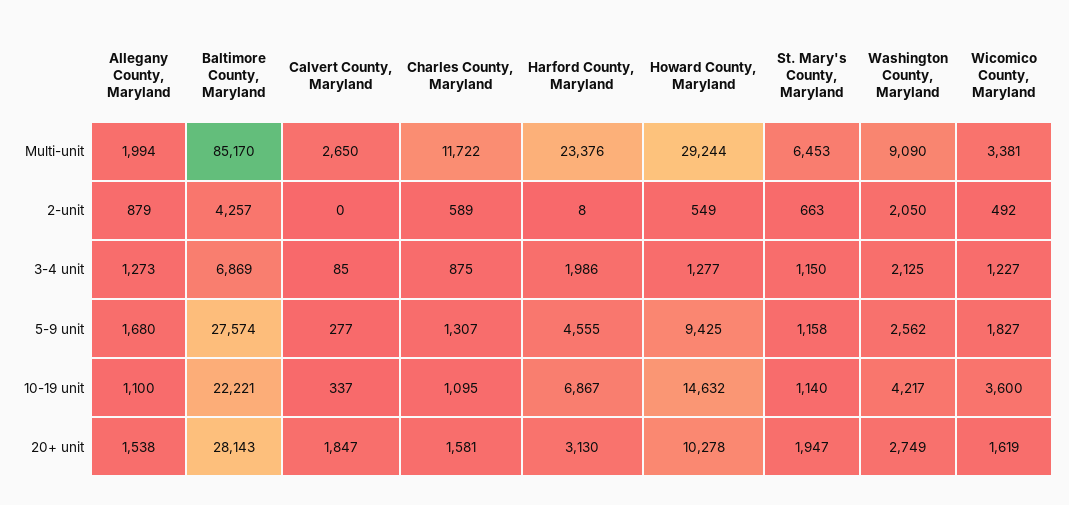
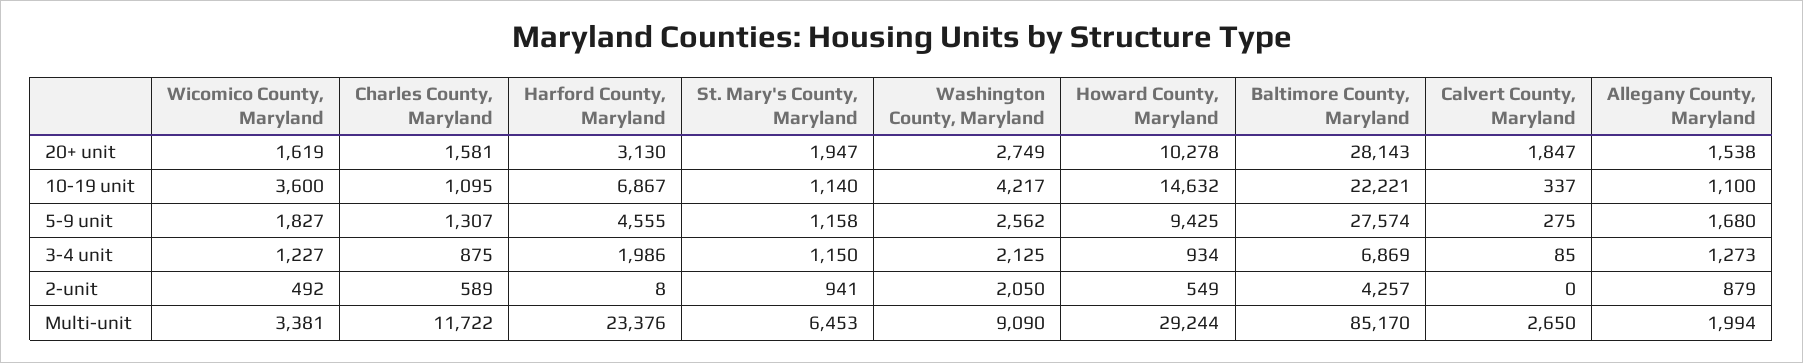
  {
    "Allegany County, Maryland": {
      "Multi-unit": 1994,
      "2-unit": 879,
      "3-4 unit": 1273,
      "5-9 unit": 1680,
      "10-19 unit": 1100,
      "20+ unit": 1538
    },
    "Baltimore County, Maryland": {
      "Multi-unit": 85170,
      "2-unit": 4257,
      "3-4 unit": 6869,
      "5-9 unit": 27574,
      "10-19 unit": 22221,
      "20+ unit": 28143
    },
    "Calvert County, Maryland": {
      "Multi-unit": 2650,
      "2-unit": 0,
      "3-4 unit": 85,
-     "5-9 unit": 277,
+     "5-9 unit": 275,
      "10-19 unit": 337,
      "20+ unit": 1847
    },
    "Charles County, Maryland": {
      "Multi-unit": 11722,
      "2-unit": 589,
      "3-4 unit": 875,
      "5-9 unit": 1307,
      "10-19 unit": 1095,
      "20+ unit": 1581
    },
    "Harford County, Maryland": {
      "Multi-unit": 23376,
      "2-unit": 8,
      "3-4 unit": 1986,
      "5-9 unit": 4555,
      "10-19 unit": 6867,
      "20+ unit": 3130
    },
    "Howard County, Maryland": {
      "Multi-unit": 29244,
      "2-unit": 549,
-     "3-4 unit": 1277,
+     "3-4 unit": 934,
      "5-9 unit": 9425,
      "10-19 unit": 14632,
      "20+ unit": 10278
    },
    "St. Mary's County, Maryland": {
      "Multi-unit": 6453,
-     "2-unit": 663,
+     "2-unit": 941,
      "3-4 unit": 1150,
      "5-9 unit": 1158,
      "10-19 unit": 1140,
      "20+ unit": 1947
    },
    "Washington County, Maryland": {
      "Multi-unit": 9090,
      "2-unit": 2050,
      "3-4 unit": 2125,
      "5-9 unit": 2562,
      "10-19 unit": 4217,
      "20+ unit": 2749
    },
    "Wicomico County, Maryland": {
      "Multi-unit": 3381,
      "2-unit": 492,
      "3-4 unit": 1227,
      "5-9 unit": 1827,
      "10-19 unit": 3600,
      "20+ unit": 1619
    }
  }

